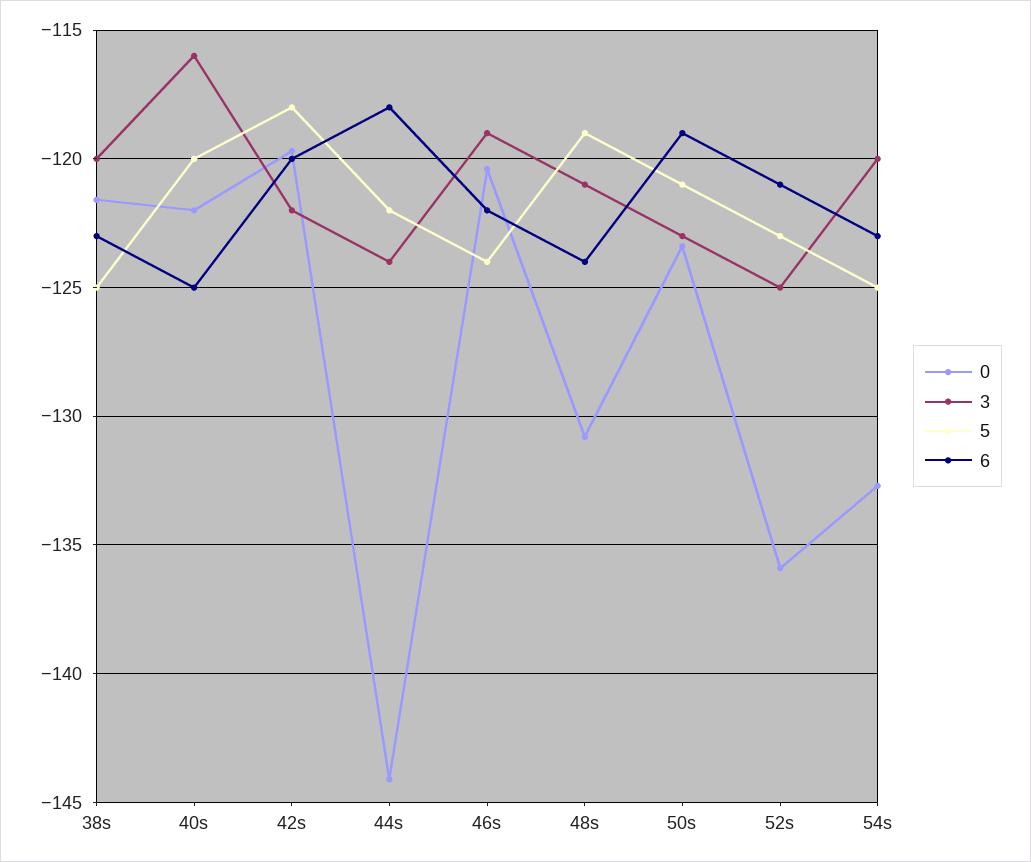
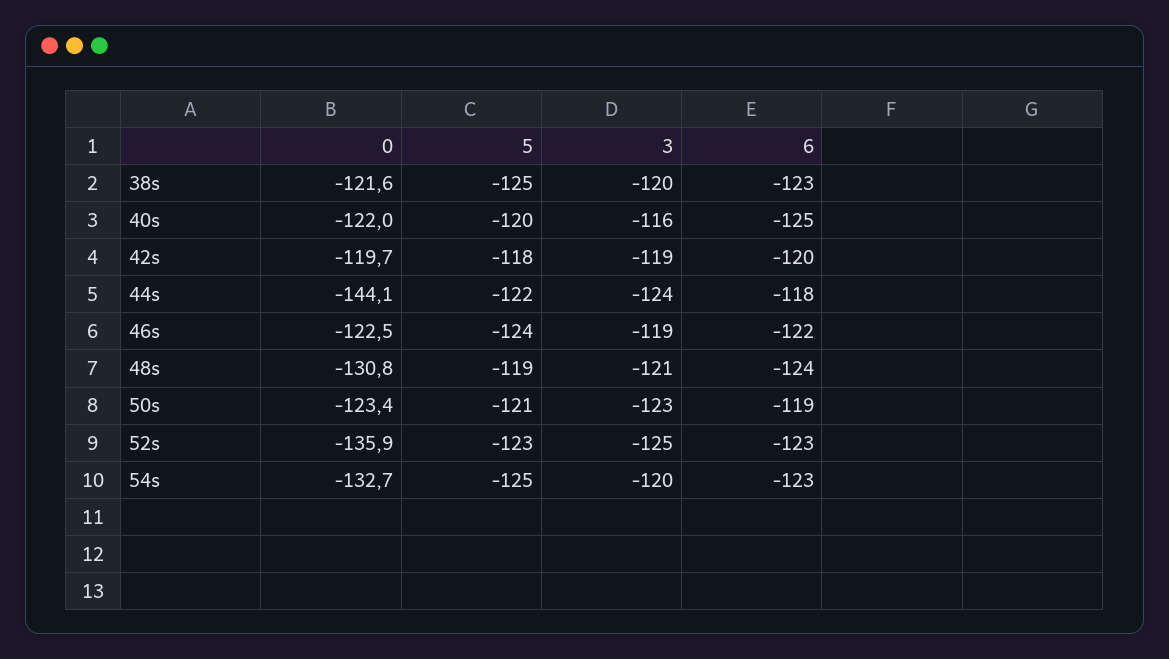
  {
    "0": {
      "38s": -121.6,
      "40s": -122,
      "42s": -119.7,
      "44s": -144.1,
-     "46s": -120.5,
+     "46s": -122.5,
      "48s": -130.8,
      "50s": -123.4,
      "52s": -135.9,
      "54s": -132.7
    },
    "3": {
      "38s": -120,
      "40s": -116,
-     "42s": -122,
+     "42s": -119,
      "44s": -124,
      "46s": -119,
      "48s": -121,
      "50s": -123,
      "52s": -125,
      "54s": -120
    },
    "5": {
      "38s": -125,
      "40s": -120,
      "42s": -118,
      "44s": -122,
      "46s": -124,
      "48s": -119,
      "50s": -121,
      "52s": -123,
      "54s": -125
    },
    "6": {
      "38s": -123,
      "40s": -125,
      "42s": -120,
      "44s": -118,
      "46s": -122,
      "48s": -124,
      "50s": -119,
-     "52s": -121,
+     "52s": -123,
      "54s": -123
    }
  }

